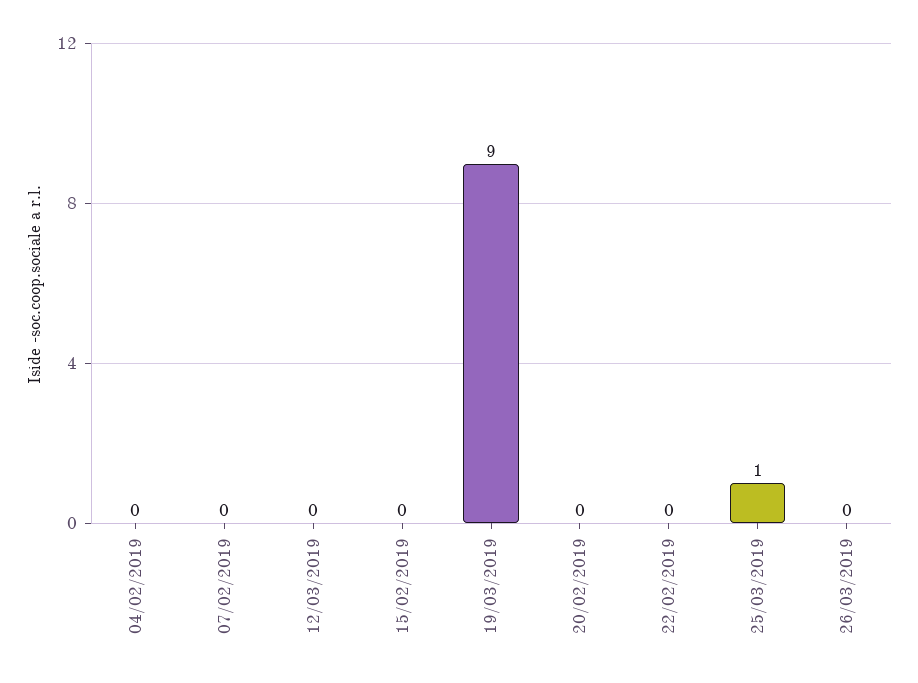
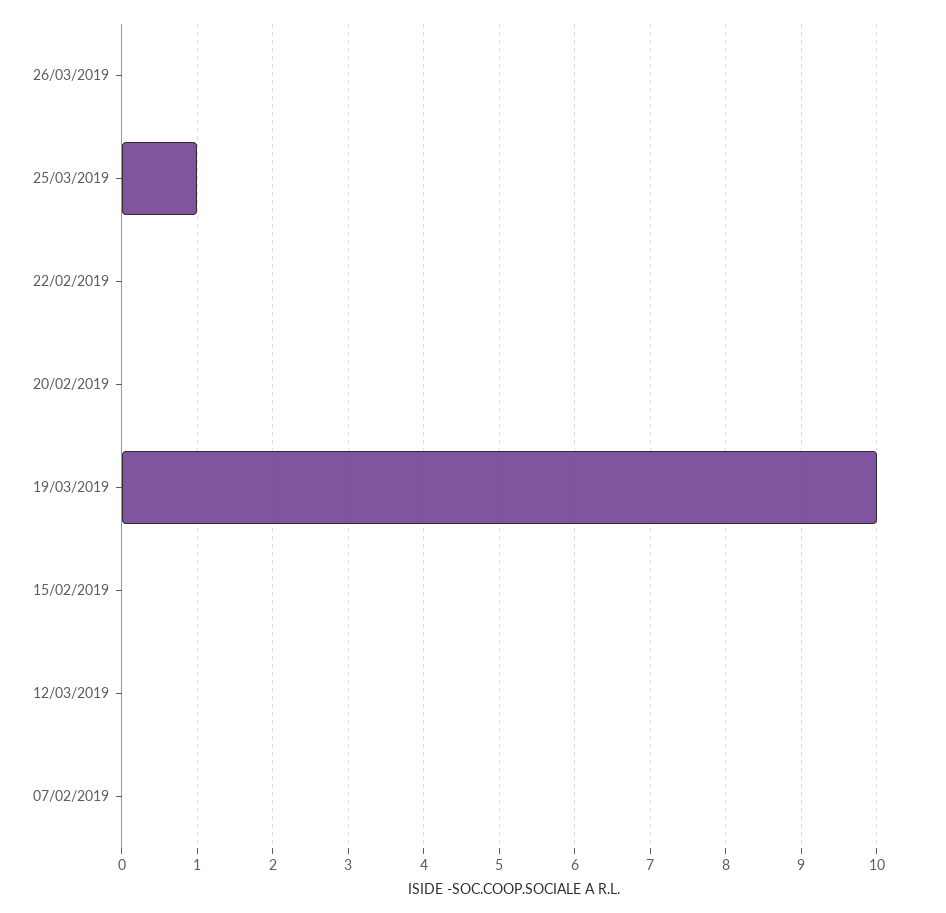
  {
-   "04/02/2019": 0,
    "07/02/2019": 0,
    "12/03/2019": 0,
    "15/02/2019": 0,
-   "19/03/2019": 9,
+   "19/03/2019": 10,
    "20/02/2019": 0,
    "22/02/2019": 0,
    "25/03/2019": 1,
    "26/03/2019": 0
  }

